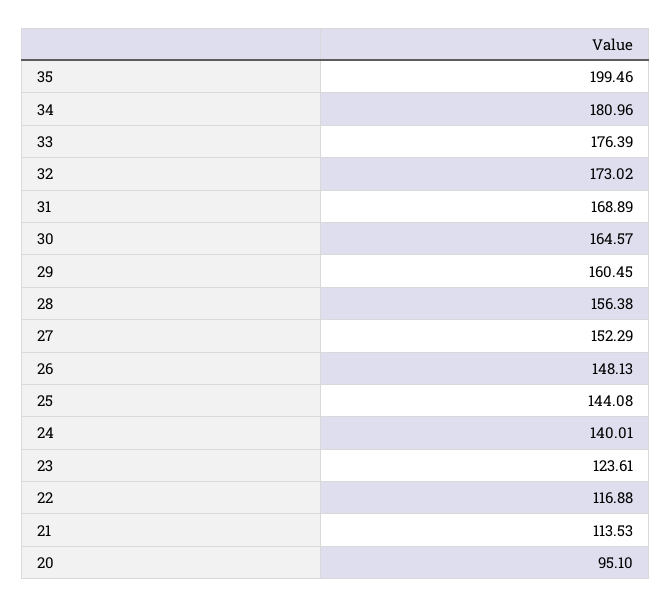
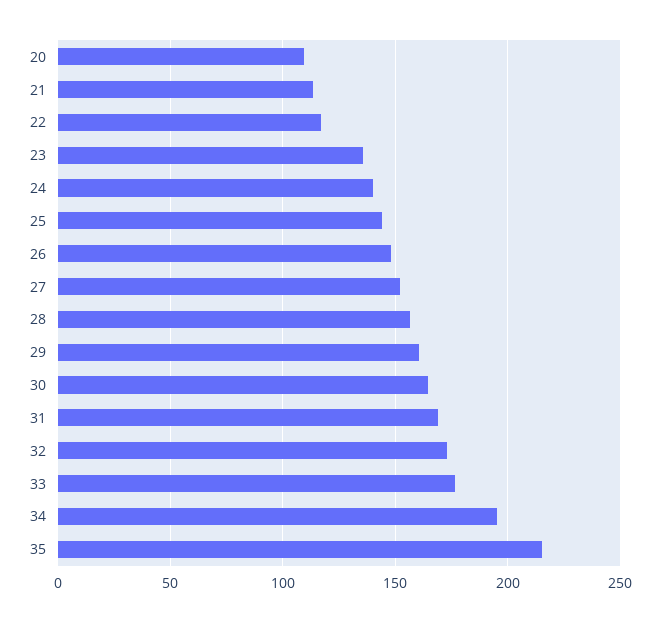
  {
-   "35": 199.46,
+   "35": 215,
-   "34": 180.96,
+   "34": 195,
    "33": 176.39,
    "32": 173.02,
    "31": 168.89,
    "30": 164.57,
    "29": 160.45,
    "28": 156.38,
    "27": 152.29,
    "26": 148.13,
    "25": 144.08,
    "24": 140.01,
-   "23": 123.61,
+   "23": 135,
    "22": 116.88,
    "21": 113.53,
-   "20": 95.1
+   "20": 110
  }

